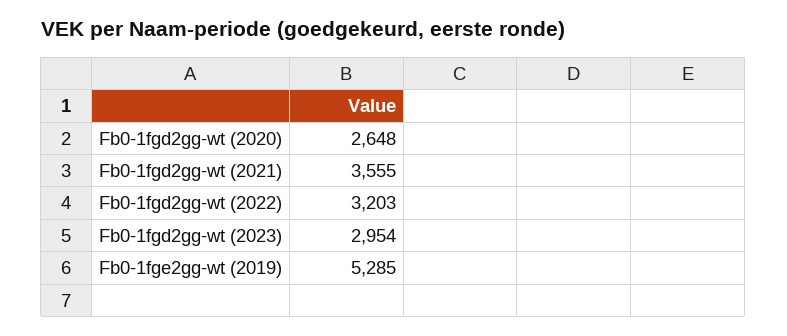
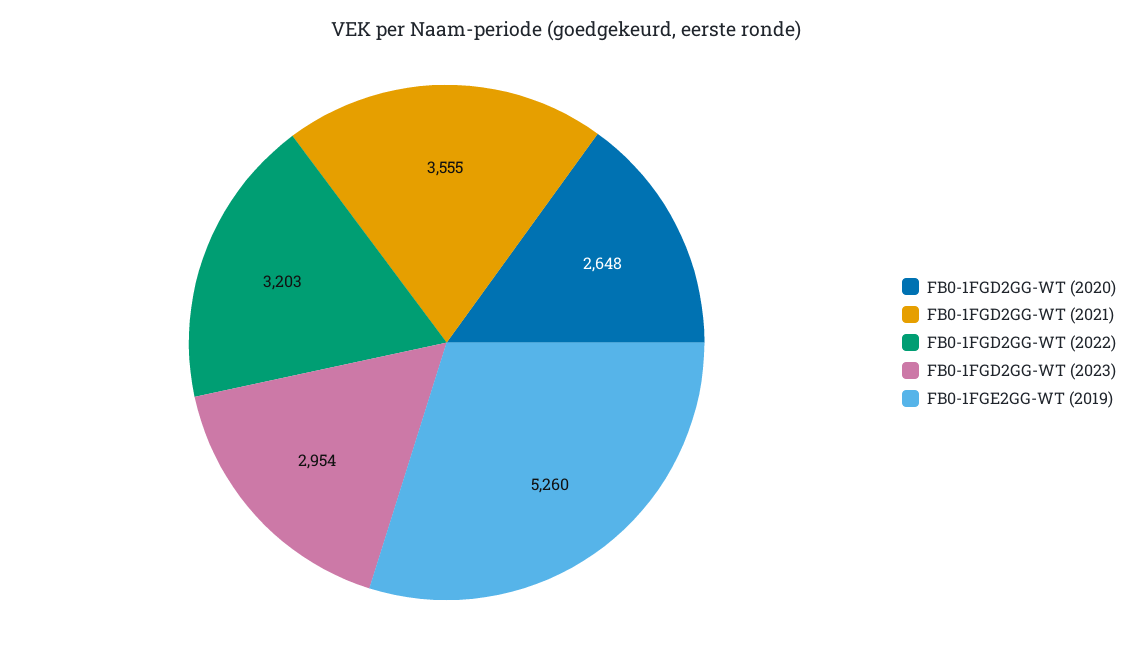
  {
    "Fb0-1fgd2gg-wt (2020)": 2648,
    "Fb0-1fgd2gg-wt (2021)": 3555,
    "Fb0-1fgd2gg-wt (2022)": 3203,
    "Fb0-1fgd2gg-wt (2023)": 2954,
-   "Fb0-1fge2gg-wt (2019)": 5285
+   "Fb0-1fge2gg-wt (2019)": 5260
  }

